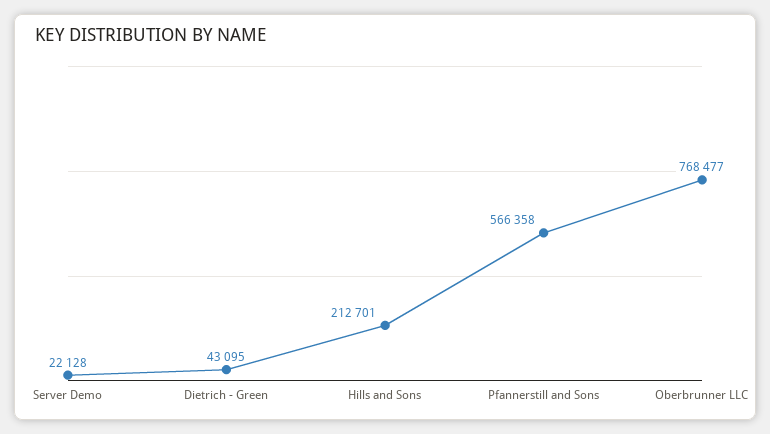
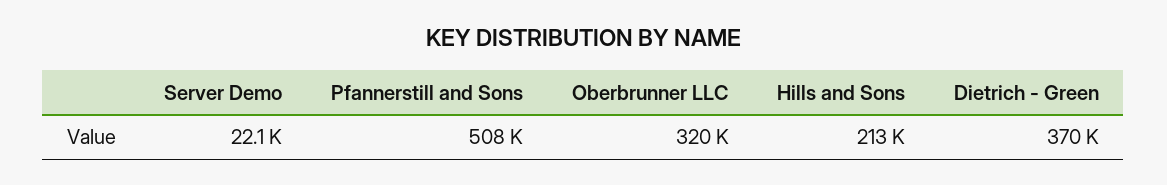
  {
    "Server Demo": 22128,
-   "Dietrich - Green": 43095,
+   "Dietrich - Green": 370000,
    "Hills and Sons": 212701,
-   "Pfannerstill and Sons": 566358,
+   "Pfannerstill and Sons": 508000,
-   "Oberbrunner LLC": 768477
+   "Oberbrunner LLC": 320000
  }

